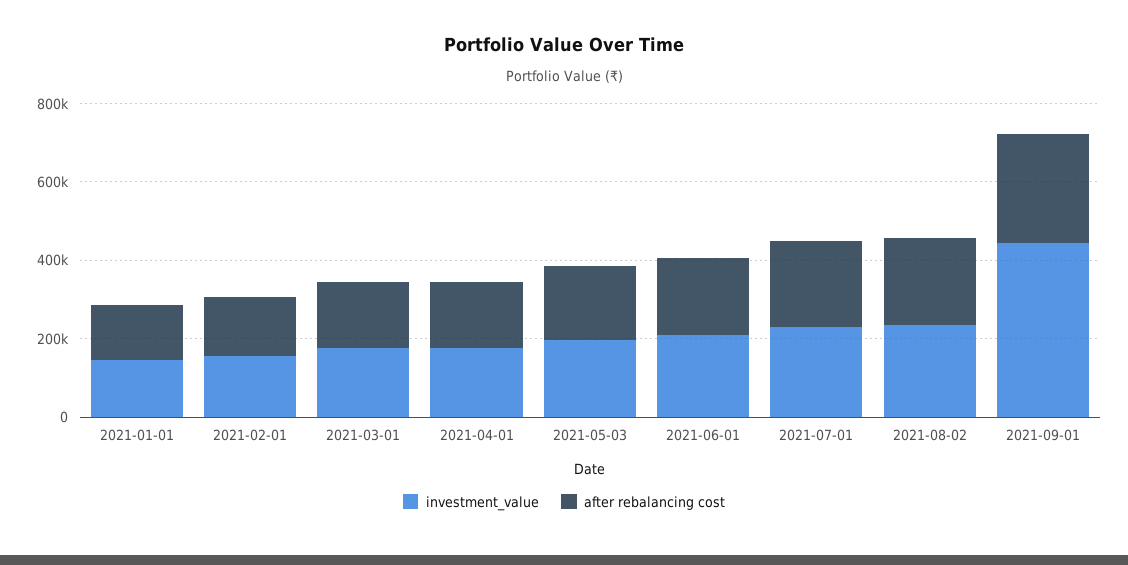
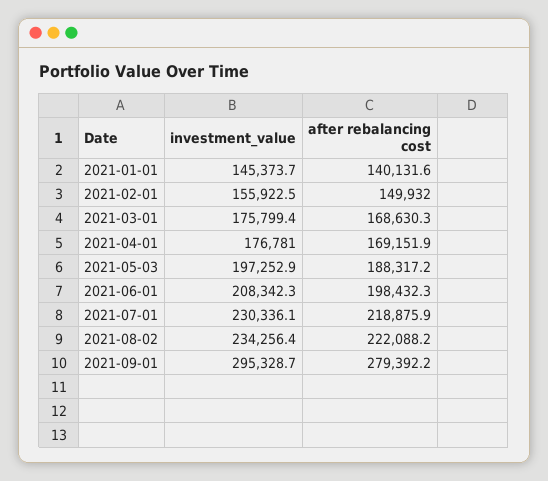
  {
    "investment_value": {
      "2021-01-01": 145373.7,
      "2021-02-01": 155922.5,
      "2021-03-01": 175799.4,
      "2021-04-01": 176781,
      "2021-05-03": 197252.9,
      "2021-06-01": 208342.3,
      "2021-07-01": 230336.1,
      "2021-08-02": 234256.4,
-     "2021-09-01": 450000
+     "2021-09-01": 295328.7
    },
    "after rebalancing cost": {
      "2021-01-01": 140131.6,
      "2021-02-01": 149932,
      "2021-03-01": 168630.3,
      "2021-04-01": 169151.9,
      "2021-05-03": 188317.2,
      "2021-06-01": 198432.3,
      "2021-07-01": 218875.9,
      "2021-08-02": 222088.2,
      "2021-09-01": 279392.2
    }
  }

